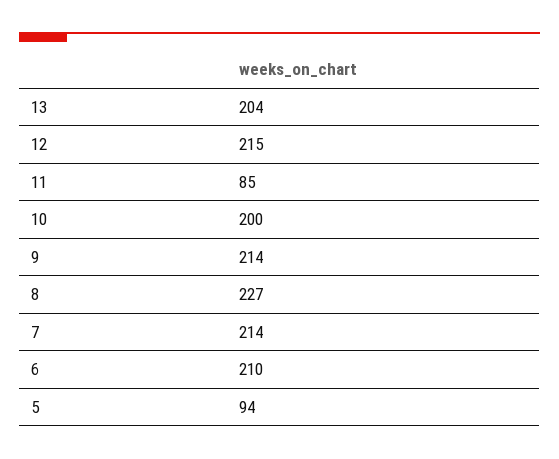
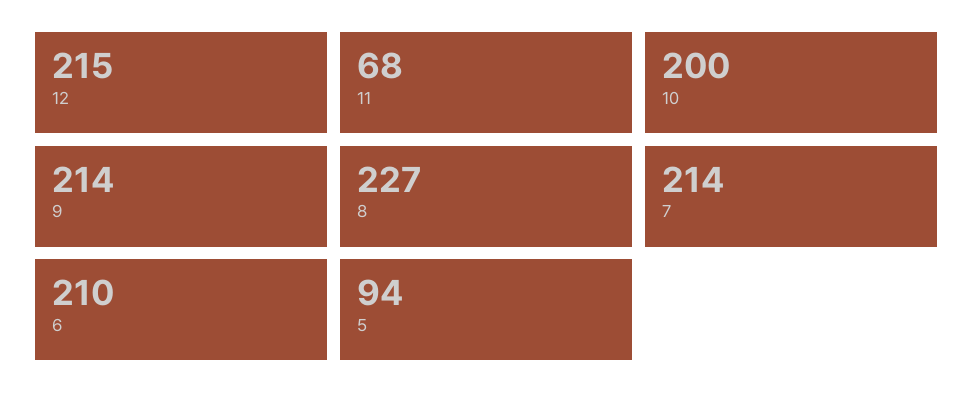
  {
-   "13": 204,
    "12": 215,
-   "11": 85,
+   "11": 68,
    "10": 200,
    "9": 214,
    "8": 227,
    "7": 214,
    "6": 210,
    "5": 94
  }

